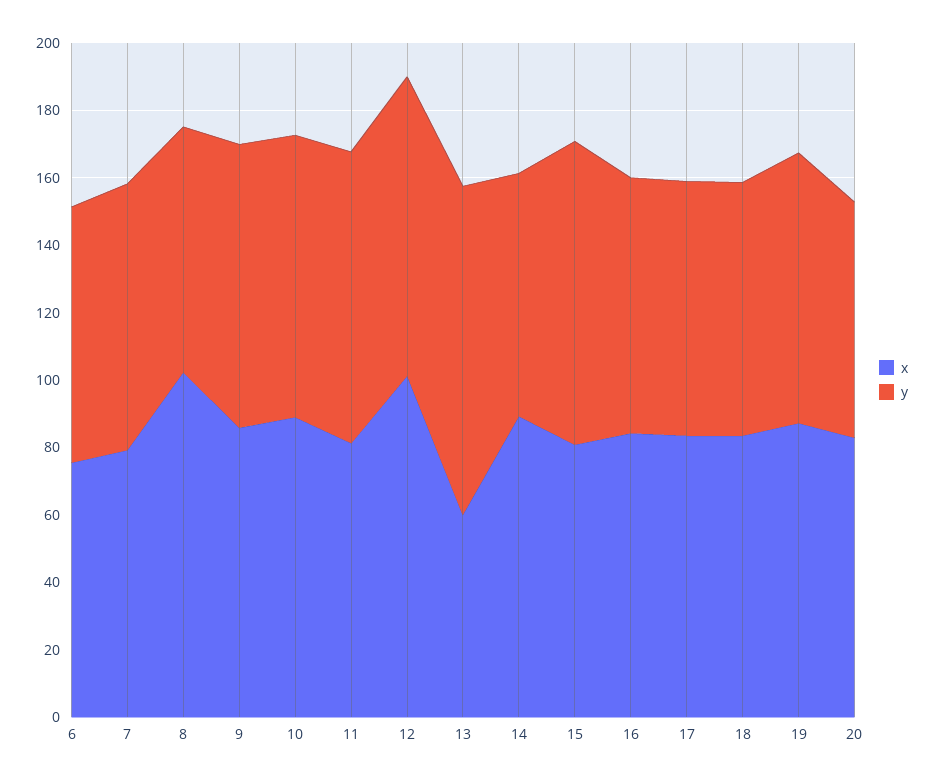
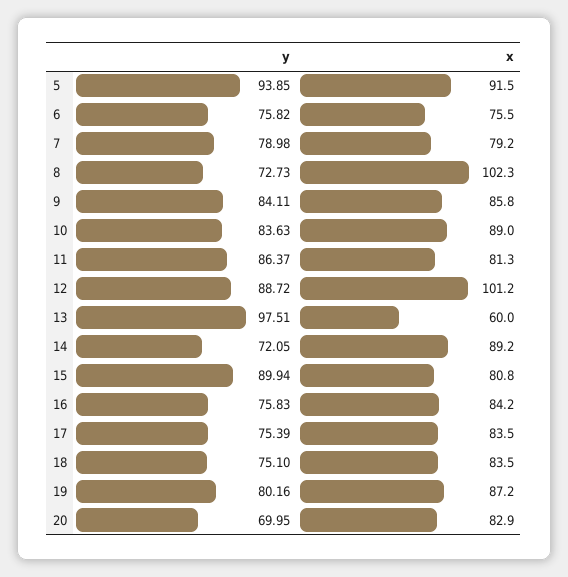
  {
    "x": {
      "6": 75.5,
      "7": 79.2,
      "8": 102.3,
      "9": 85.8,
      "10": 89,
      "11": 81.3,
      "12": 101.2,
      "13": 60,
      "14": 89.2,
      "15": 80.8,
      "16": 84.2,
      "17": 83.5,
      "18": 83.5,
      "19": 87.2,
-     "20": 82.9
+     "20": 82.9,
+     "5": 91.5
    },
    "y": {
      "6": 75.82,
      "7": 78.98,
      "8": 72.73,
      "9": 84.11,
      "10": 83.63,
      "11": 86.37,
      "12": 88.72,
      "13": 97.51,
      "14": 72.05,
      "15": 89.94,
      "16": 75.83,
      "17": 75.39,
      "18": 75.1,
      "19": 80.16,
-     "20": 69.95
+     "20": 69.95,
+     "5": 93.85
    }
  }

